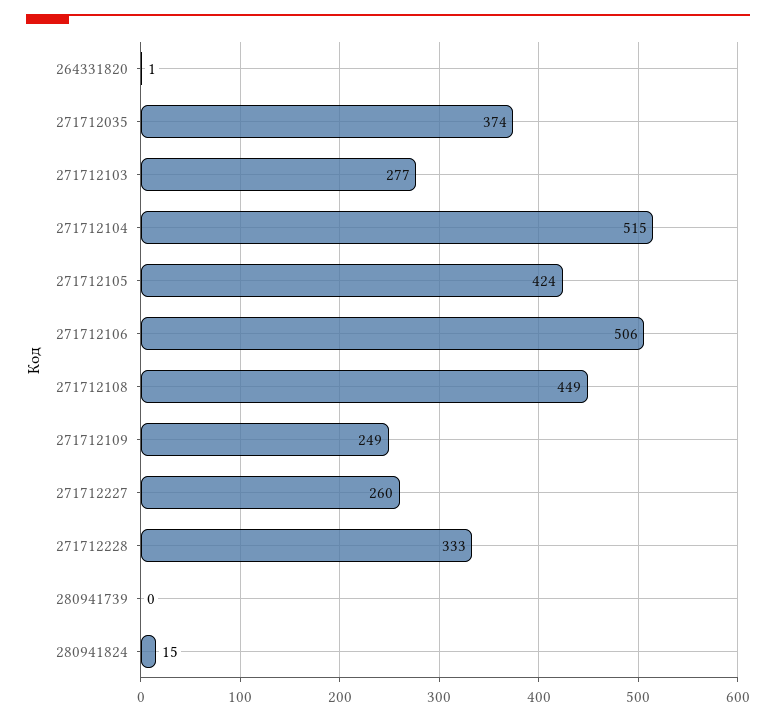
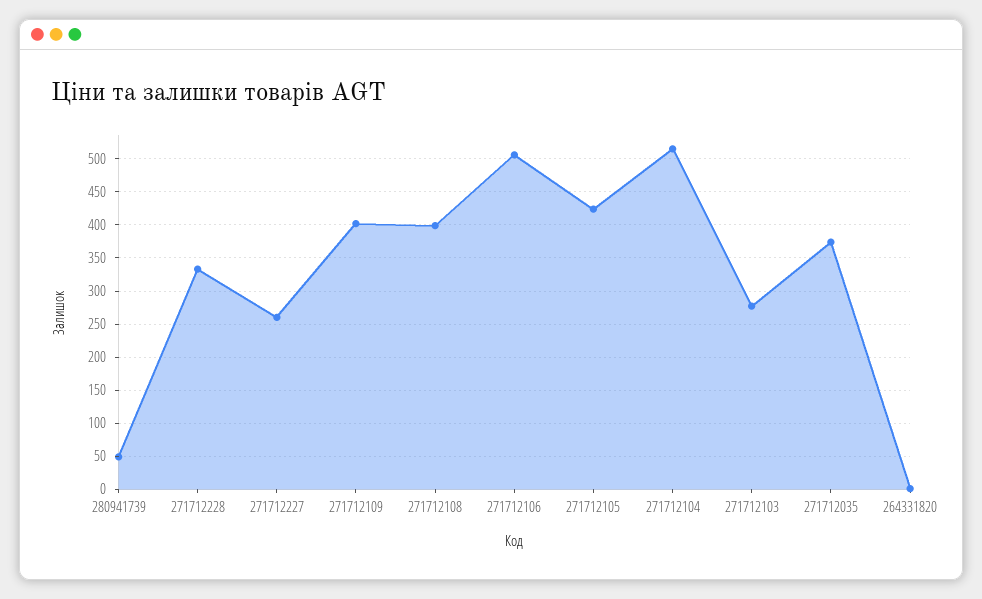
  {
    "264331820": 1,
    "271712035": 374,
    "271712103": 277,
    "271712104": 515,
    "271712105": 424,
    "271712106": 506,
-   "271712108": 449,
+   "271712108": 400,
-   "271712109": 249,
+   "271712109": 400,
    "271712227": 260,
    "271712228": 333,
-   "280941739": 0,
+   "280941739": 50
-   "280941824": 15
  }

